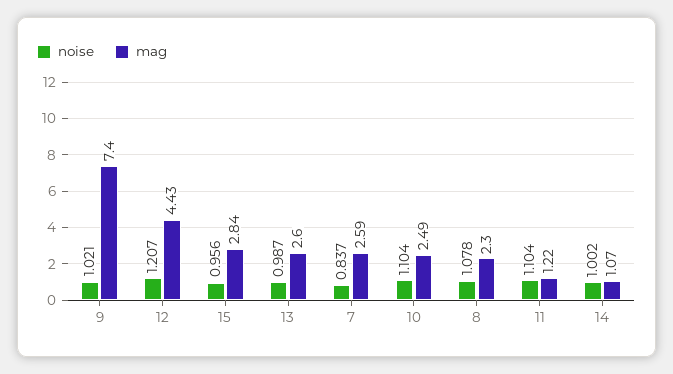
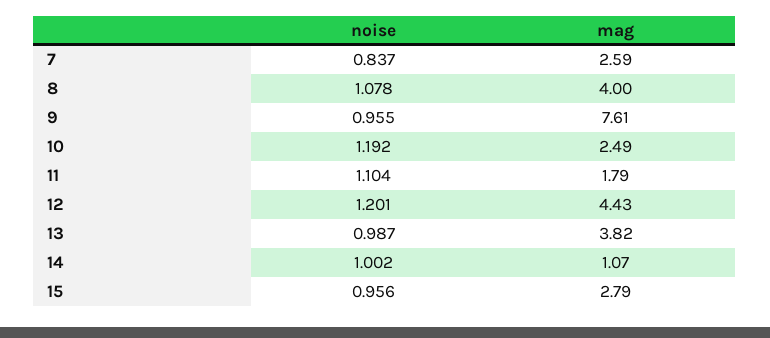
  {
    "noise": {
-     "9": 1.021,
+     "9": 0.955,
-     "12": 1.207,
+     "12": 1.201,
      "15": 0.956,
      "13": 0.987,
      "7": 0.837,
-     "10": 1.104,
+     "10": 1.192,
      "8": 1.078,
      "11": 1.104,
      "14": 1.002
    },
    "mag": {
-     "9": 7.4,
+     "9": 7.61,
      "12": 4.43,
-     "15": 2.84,
+     "15": 2.79,
-     "13": 2.6,
+     "13": 3.82,
      "7": 2.59,
      "10": 2.49,
-     "8": 2.3,
+     "8": 4,
-     "11": 1.22,
+     "11": 1.79,
      "14": 1.07
    }
  }

